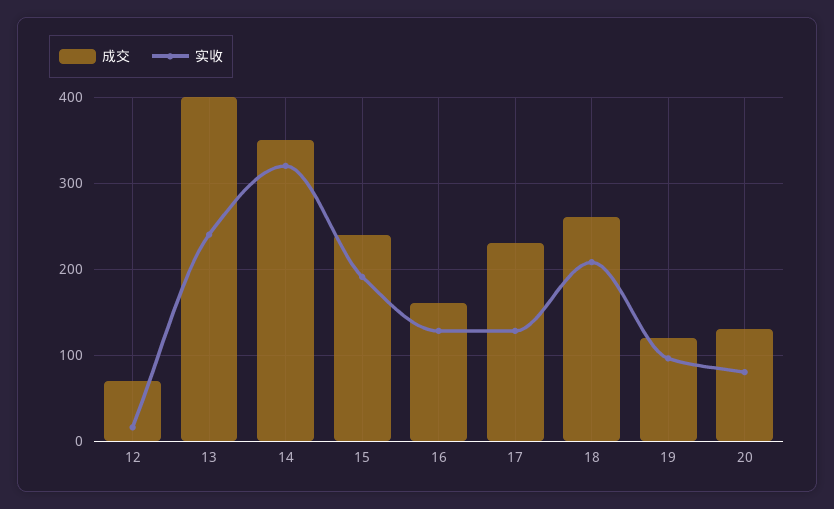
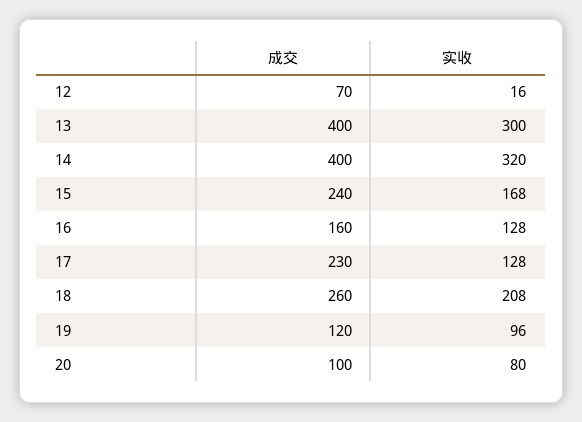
  {
    "成交": {
      "12": 70,
      "13": 400,
-     "14": 350,
+     "14": 400,
      "15": 240,
      "16": 160,
      "17": 230,
      "18": 260,
      "19": 120,
-     "20": 130
+     "20": 100
    },
    "实收": {
      "12": 16,
-     "13": 240,
+     "13": 300,
      "14": 320,
-     "15": 190,
+     "15": 168,
      "16": 128,
      "17": 128,
      "18": 208,
      "19": 96,
      "20": 80
    }
  }

